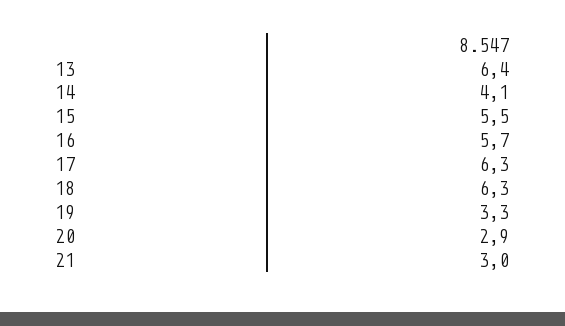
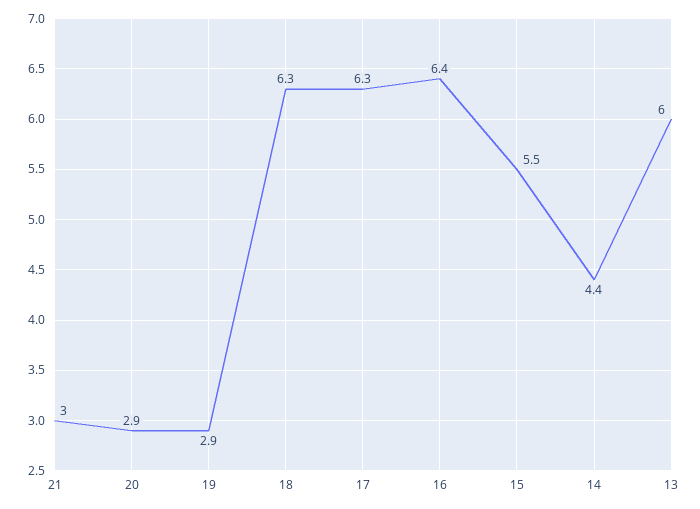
  {
-   "13": 6.4,
+   "13": 6,
-   "14": 4.1,
+   "14": 4.4,
    "15": 5.5,
-   "16": 5.7,
+   "16": 6.4,
    "17": 6.3,
    "18": 6.3,
-   "19": 3.3,
+   "19": 2.9,
    "20": 2.9,
    "21": 3
  }

